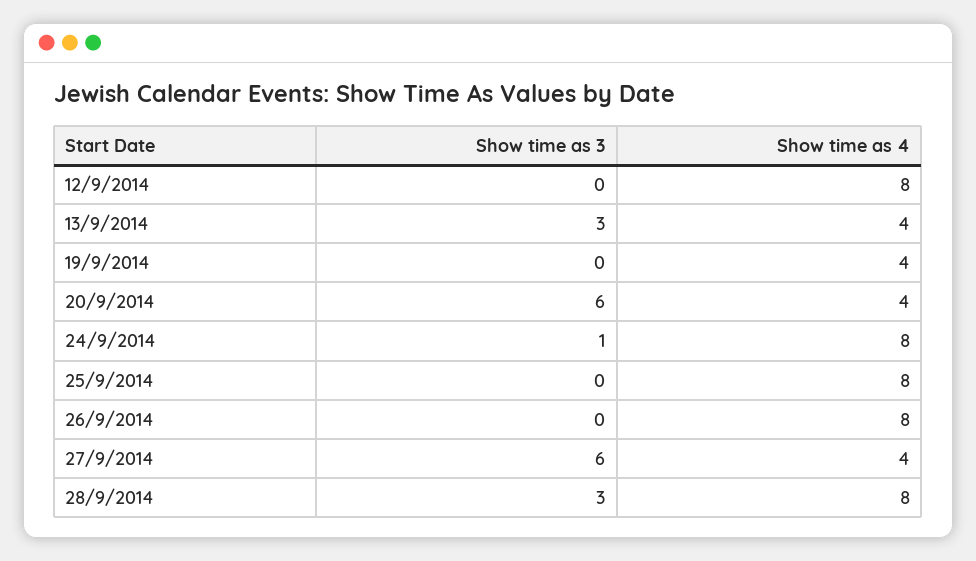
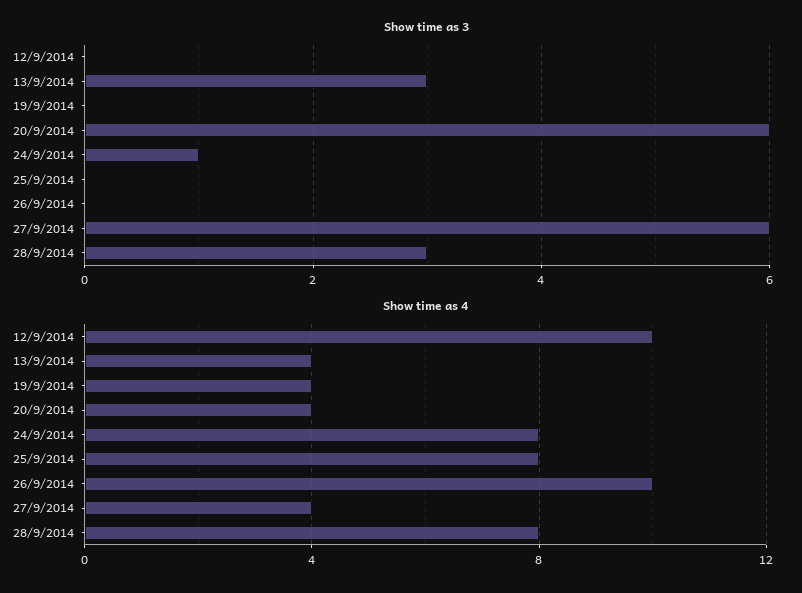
  {
    "Show time as 3": {
      "12/9/2014": 0,
      "13/9/2014": 3,
      "19/9/2014": 0,
      "20/9/2014": 6,
      "24/9/2014": 1,
      "25/9/2014": 0,
      "26/9/2014": 0,
      "27/9/2014": 6,
      "28/9/2014": 3
    },
    "Show time as 4": {
-     "12/9/2014": 8,
+     "12/9/2014": 10,
      "13/9/2014": 4,
      "19/9/2014": 4,
      "20/9/2014": 4,
      "24/9/2014": 8,
      "25/9/2014": 8,
-     "26/9/2014": 8,
+     "26/9/2014": 10,
      "27/9/2014": 4,
      "28/9/2014": 8
    }
  }

